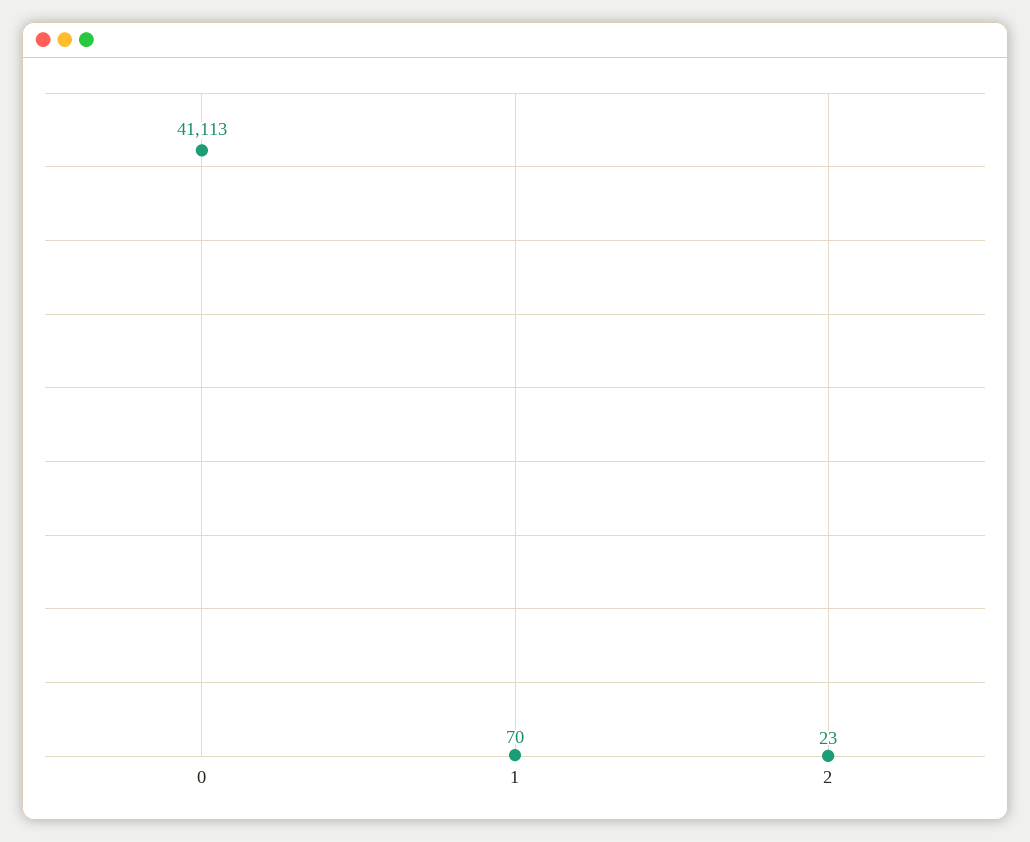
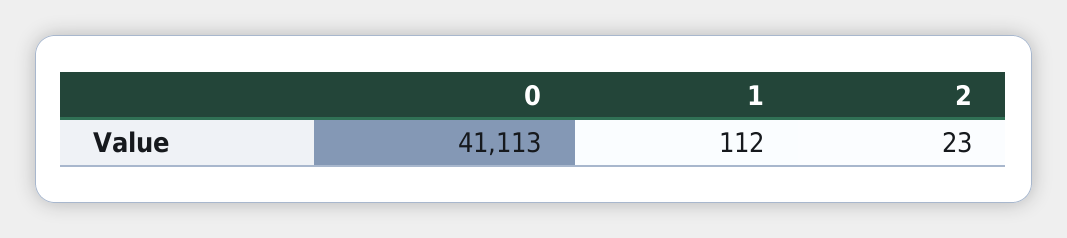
  {
    "0": 41113,
-   "1": 70,
+   "1": 112,
    "2": 23
  }

